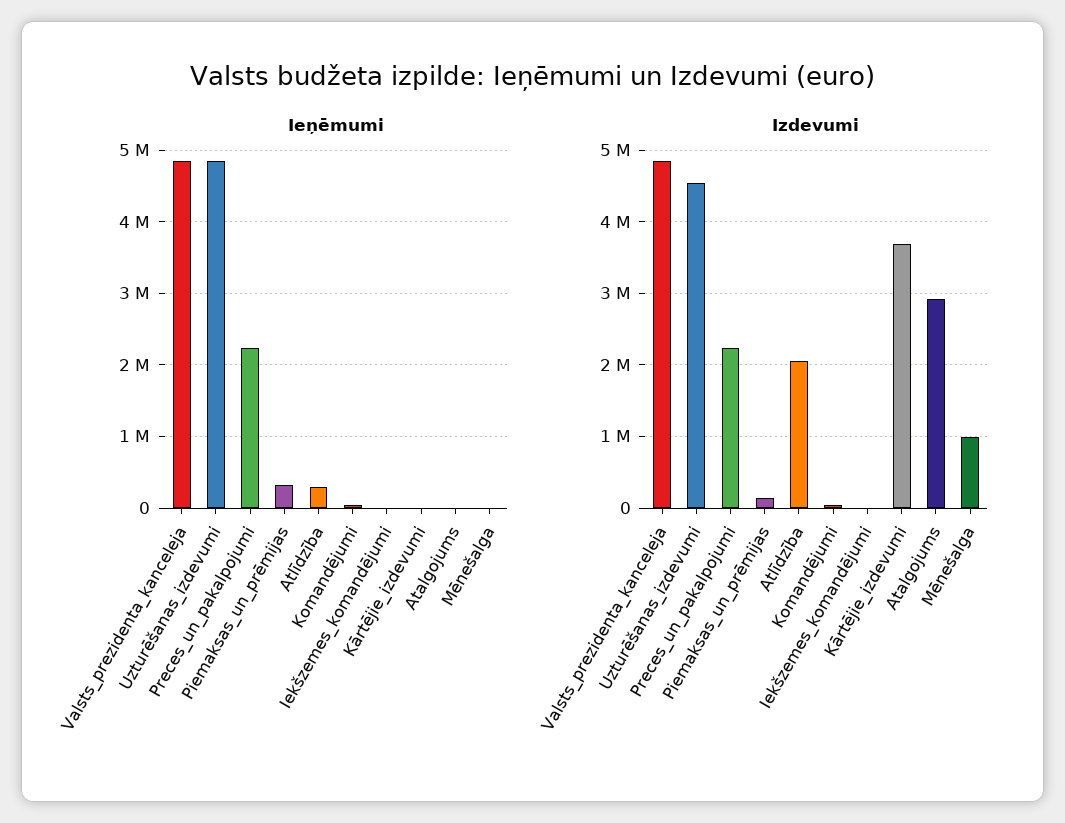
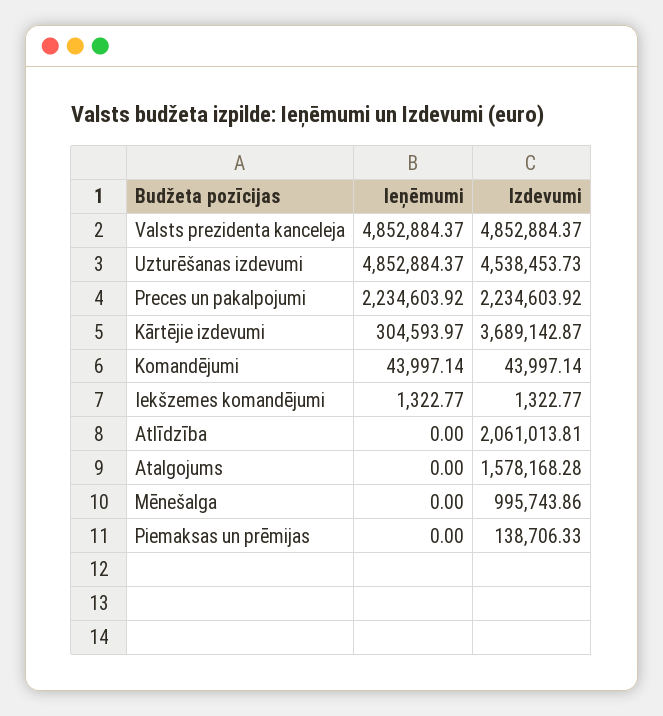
  {
    "Ieņēmumi": {
      "Valsts_prezidenta_kanceleja": 4852884.37,
      "Uzturēšanas_izdevumi": 4852884.37,
      "Preces_un_pakalpojumi": 2234603.92,
-     "Piemaksas_un_prēmijas": 300000,
+     "Piemaksas_un_prēmijas": 0,
-     "Atlīdzība": 300000,
+     "Atlīdzība": 0,
      "Komandējumi": 43997.14,
      "Iekšzemes_komandējumi": 1322.77,
-     "Kārtējie_izdevumi": 0,
+     "Kārtējie_izdevumi": 304593.97,
      "Atalgojums": 0,
      "Mēnešalga": 0
    },
    "Izdevumi": {
      "Valsts_prezidenta_kanceleja": 4852884.37,
      "Uzturēšanas_izdevumi": 4538453.73,
      "Preces_un_pakalpojumi": 2234603.92,
      "Piemaksas_un_prēmijas": 138706.33,
      "Atlīdzība": 2061013.81,
      "Komandējumi": 43997.14,
      "Iekšzemes_komandējumi": 1322.77,
      "Kārtējie_izdevumi": 3689142.87,
-     "Atalgojums": 2900000,
+     "Atalgojums": 1578168.28,
      "Mēnešalga": 995743.86
    }
  }

